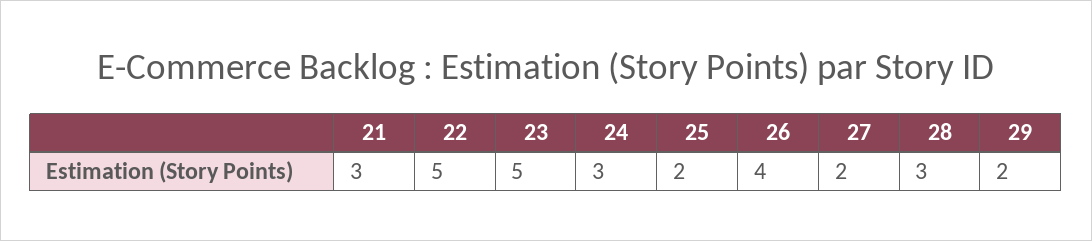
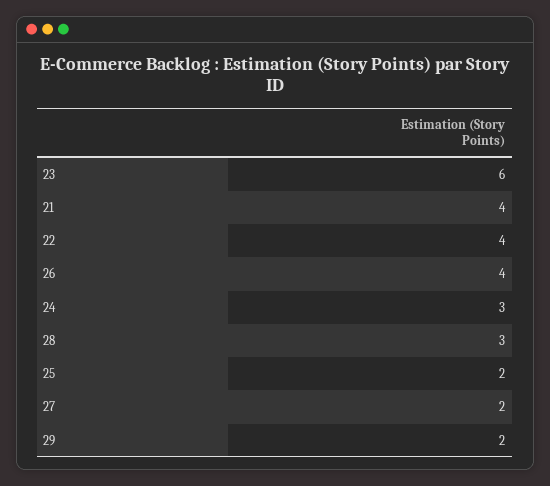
  {
-   "21": 3,
+   "21": 4,
-   "22": 5,
+   "22": 4,
-   "23": 5,
+   "23": 6,
    "24": 3,
    "25": 2,
    "26": 4,
    "27": 2,
    "28": 3,
    "29": 2
  }

